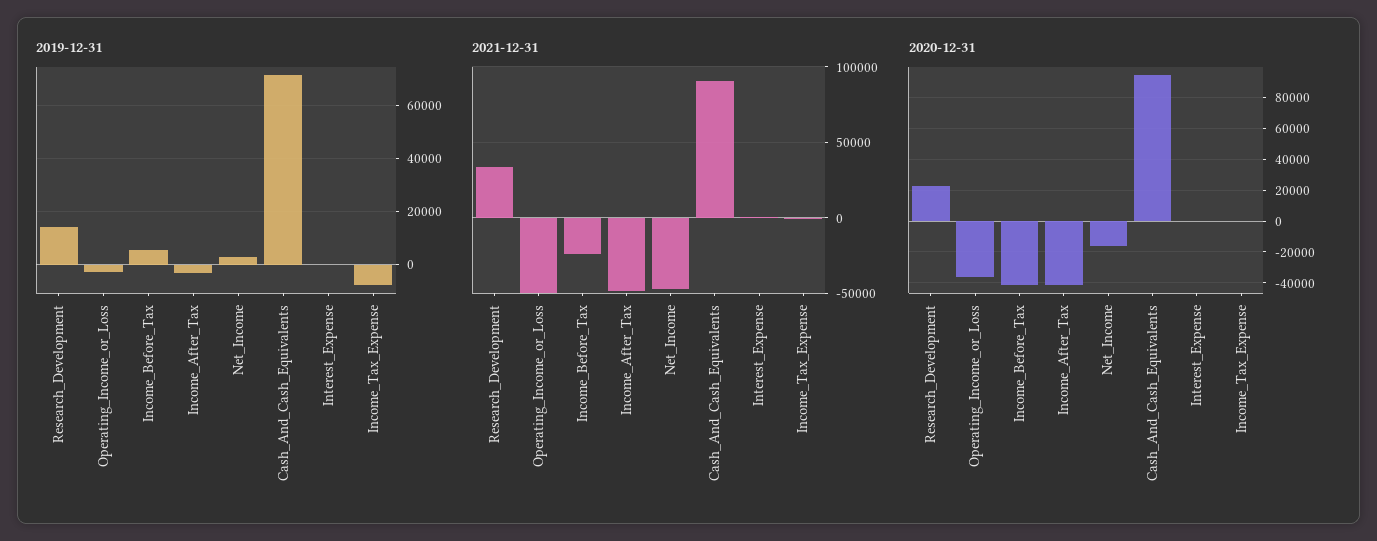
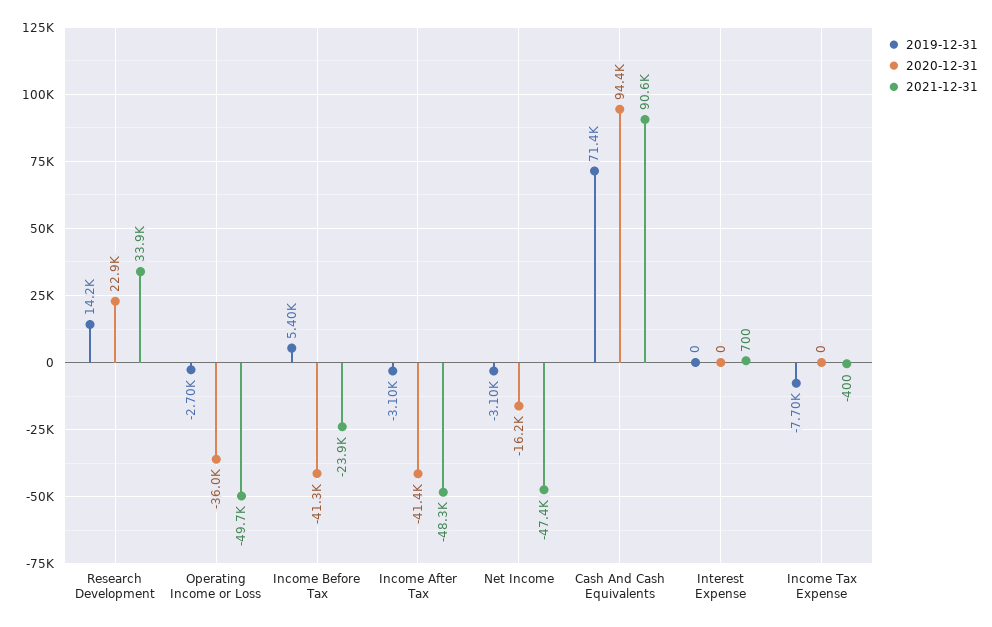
  {
    "2019-12-31": {
      "Research_Development": 14200,
      "Operating_Income_or_Loss": -2700,
      "Income_Before_Tax": 5400,
      "Income_After_Tax": -3100,
-     "Net_Income": 2500,
+     "Net_Income": -3100,
      "Cash_And_Cash_Equivalents": 71400,
      "Interest_Expense": 0,
      "Income_Tax_Expense": -7700
    },
    "2021-12-31": {
      "Research_Development": 33900,
      "Operating_Income_or_Loss": -49700,
      "Income_Before_Tax": -23900,
      "Income_After_Tax": -48300,
      "Net_Income": -47400,
      "Cash_And_Cash_Equivalents": 90600,
      "Interest_Expense": 700,
      "Income_Tax_Expense": -400
    },
    "2020-12-31": {
      "Research_Development": 22900,
      "Operating_Income_or_Loss": -36000,
      "Income_Before_Tax": -41300,
      "Income_After_Tax": -41400,
      "Net_Income": -16200,
      "Cash_And_Cash_Equivalents": 94400,
      "Interest_Expense": 0,
      "Income_Tax_Expense": 0
    }
  }

